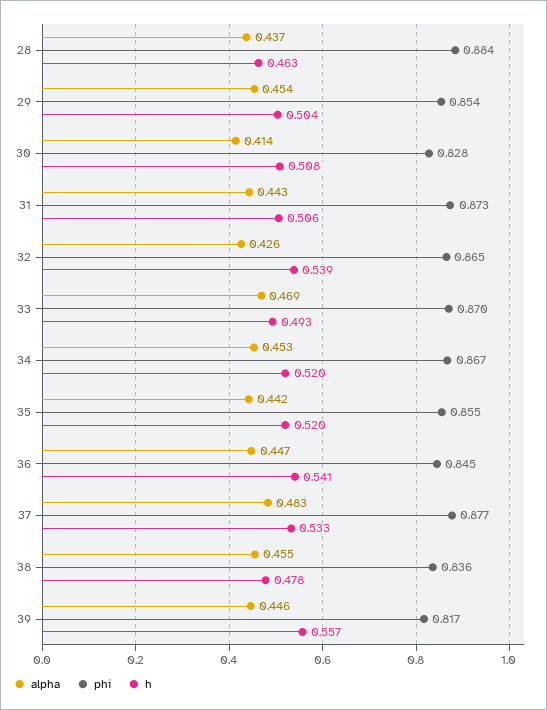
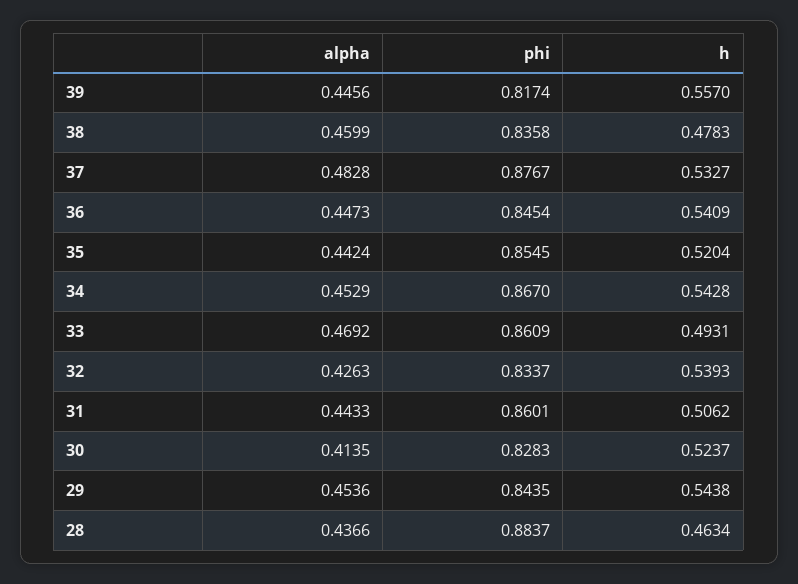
  {
    "alpha": {
      "28": 0.4366,
      "29": 0.4536,
      "30": 0.4135,
      "31": 0.4433,
      "32": 0.4263,
      "33": 0.4692,
      "34": 0.4529,
      "35": 0.4424,
      "36": 0.4473,
      "37": 0.4828,
-     "38": 0.455,
+     "38": 0.4599,
      "39": 0.4456
    },
    "phi": {
      "28": 0.8837,
-     "29": 0.854,
+     "29": 0.8435,
      "30": 0.8283,
-     "31": 0.873,
+     "31": 0.8601,
-     "32": 0.865,
+     "32": 0.8337,
-     "33": 0.87,
+     "33": 0.8609,
      "34": 0.867,
      "35": 0.8545,
      "36": 0.8454,
      "37": 0.8767,
      "38": 0.8358,
      "39": 0.8174
    },
    "h": {
      "28": 0.4634,
-     "29": 0.504,
+     "29": 0.5438,
-     "30": 0.508,
+     "30": 0.5237,
      "31": 0.5062,
      "32": 0.5393,
      "33": 0.4931,
-     "34": 0.52,
+     "34": 0.5428,
      "35": 0.5204,
      "36": 0.5409,
      "37": 0.5327,
      "38": 0.4783,
      "39": 0.557
    }
  }

